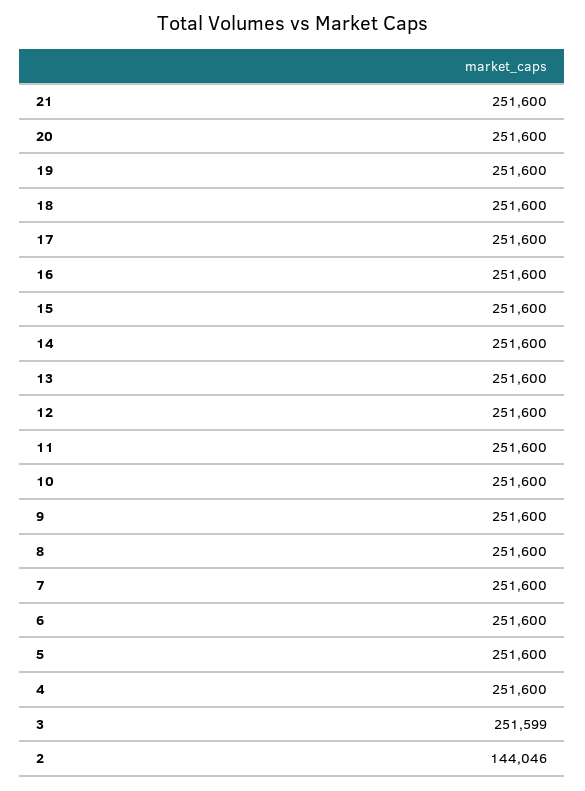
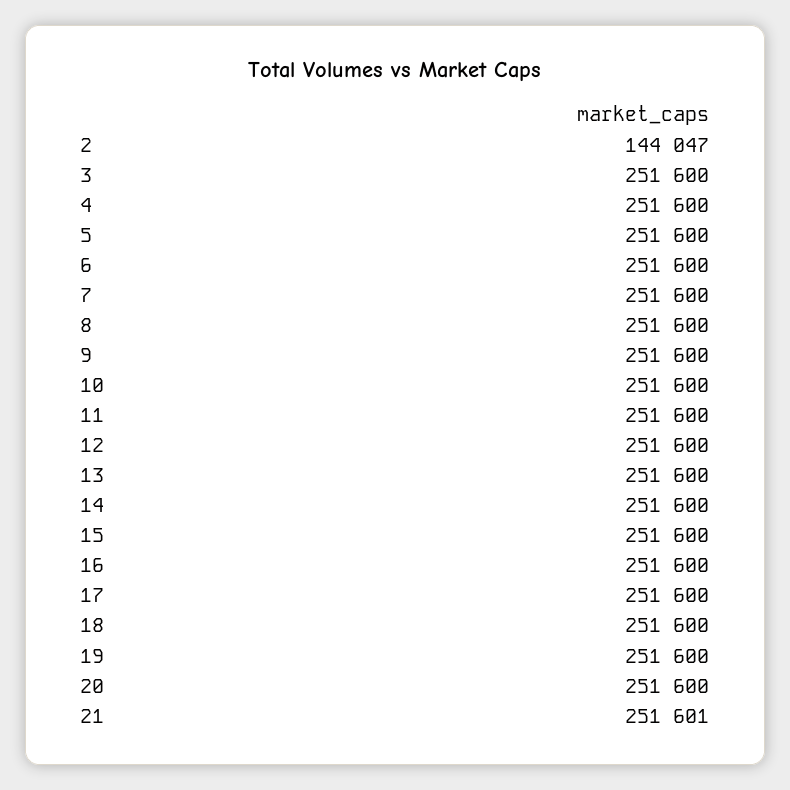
  {
-   "21": 251600,
+   "21": 251601,
    "20": 251600,
    "19": 251600,
    "18": 251600,
    "17": 251600,
    "16": 251600,
    "15": 251600,
    "14": 251600,
    "13": 251600,
    "12": 251600,
    "11": 251600,
    "10": 251600,
    "9": 251600,
    "8": 251600,
    "7": 251600,
    "6": 251600,
    "5": 251600,
    "4": 251600,
-   "3": 251599,
+   "3": 251600,
-   "2": 144046
+   "2": 144047
  }

